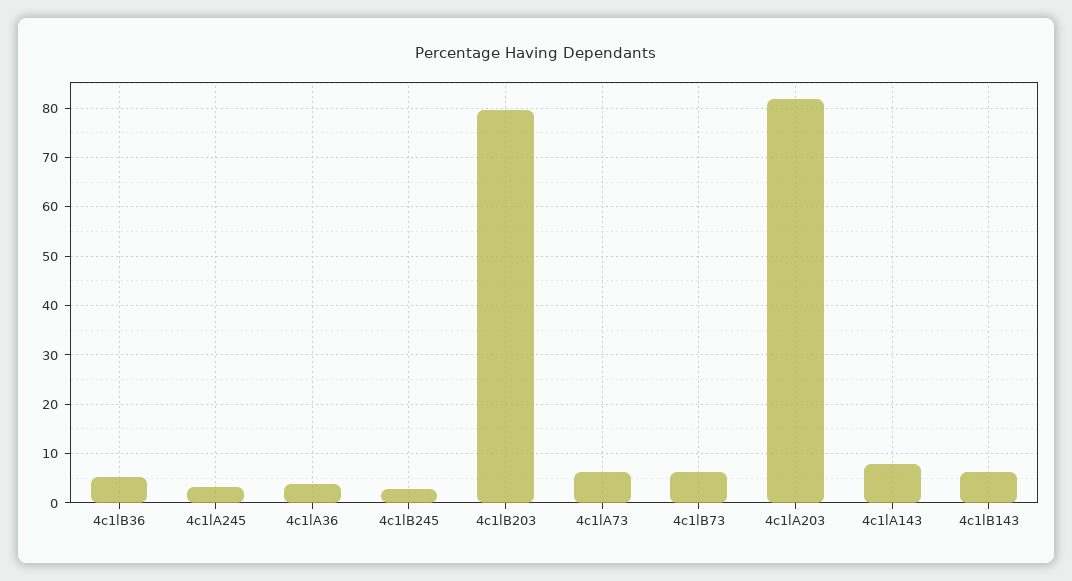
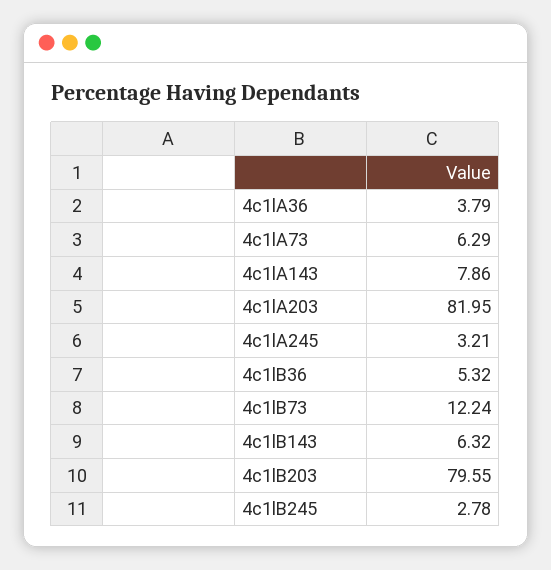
  {
    "4c1lB36": 5.32,
    "4c1lA245": 3.21,
    "4c1lA36": 3.79,
    "4c1lB245": 2.78,
    "4c1lB203": 79.55,
    "4c1lA73": 6.29,
-   "4c1lB73": 6,
+   "4c1lB73": 12.24,
    "4c1lA203": 81.95,
    "4c1lA143": 7.86,
    "4c1lB143": 6.32
  }

